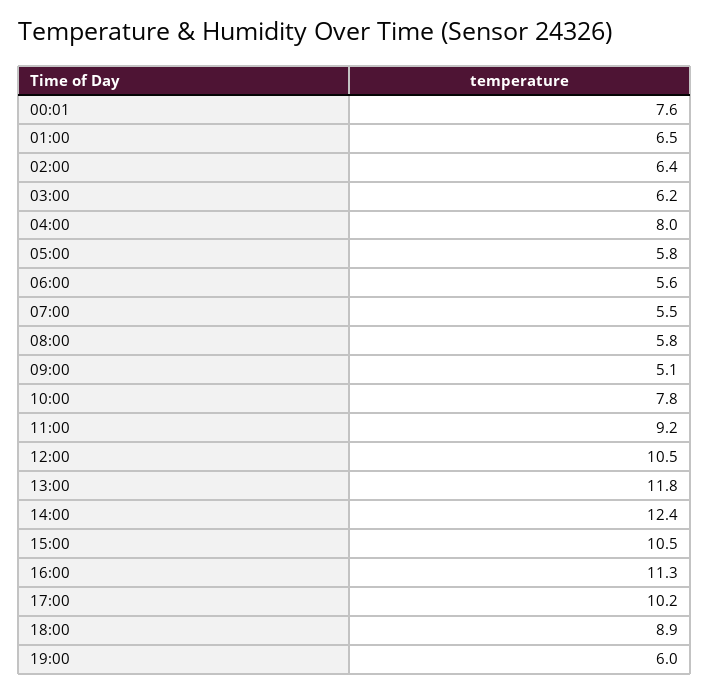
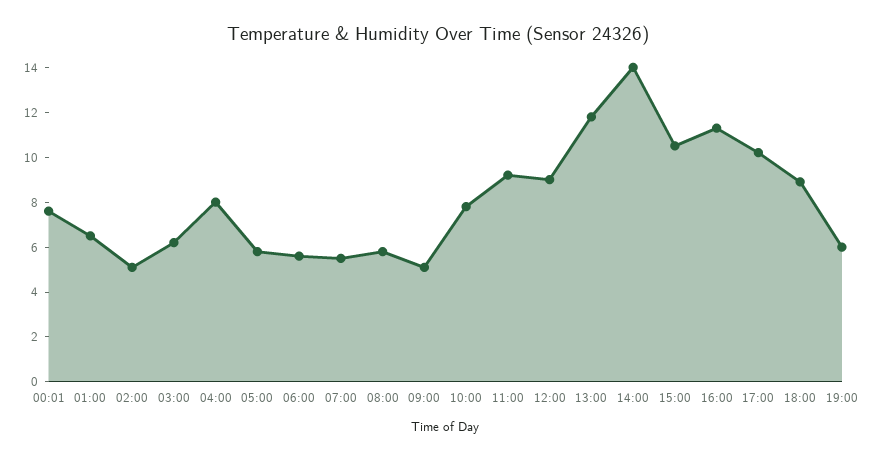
  {
    "00:01": 7.6,
    "01:00": 6.5,
-   "02:00": 6.4,
+   "02:00": 5,
    "03:00": 6.2,
    "04:00": 8,
    "05:00": 5.8,
    "06:00": 5.6,
    "07:00": 5.5,
    "08:00": 5.8,
    "09:00": 5.1,
    "10:00": 7.8,
    "11:00": 9.2,
-   "12:00": 10.5,
+   "12:00": 9,
    "13:00": 11.8,
-   "14:00": 12.4,
+   "14:00": 14,
    "15:00": 10.5,
    "16:00": 11.3,
    "17:00": 10.2,
    "18:00": 8.9,
    "19:00": 6
  }

